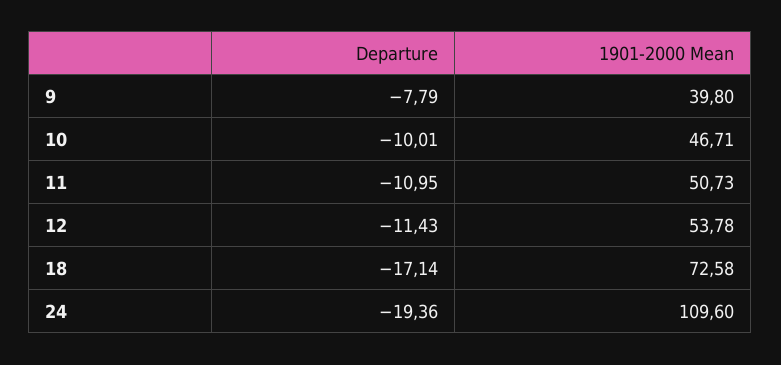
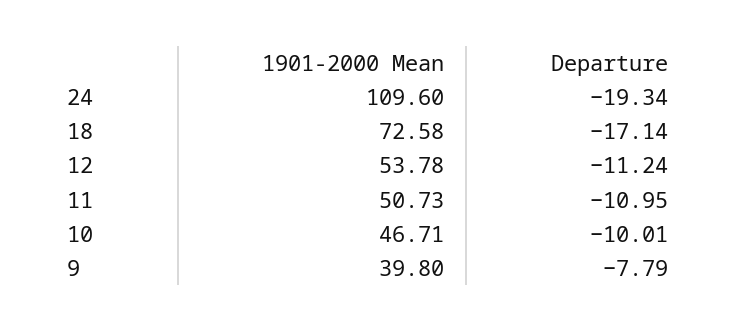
  {
    "Departure": {
      "9": -7.79,
      "10": -10.01,
      "11": -10.95,
-     "12": -11.43,
+     "12": -11.24,
      "18": -17.14,
-     "24": -19.36
+     "24": -19.34
    },
    "1901-2000 Mean": {
      "9": 39.8,
      "10": 46.71,
      "11": 50.73,
      "12": 53.78,
      "18": 72.58,
      "24": 109.6
    }
  }

